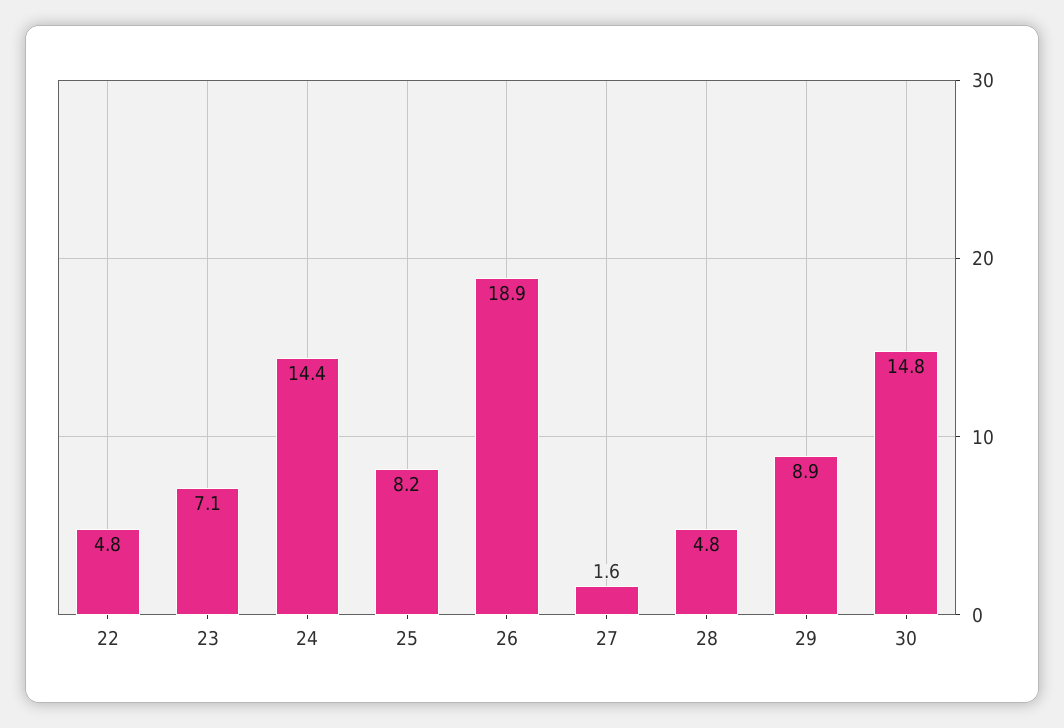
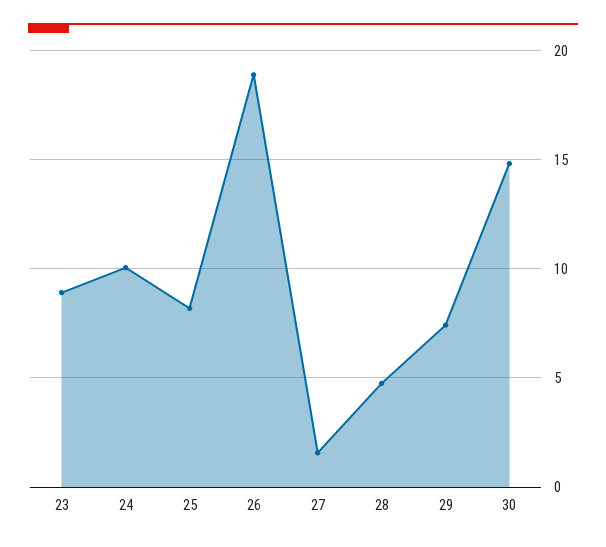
  {
-   "22": 4.8,
-   "23": 7.1,
+   "23": 9,
-   "24": 14.4,
+   "24": 10,
    "25": 8.2,
    "26": 18.9,
    "27": 1.6,
    "28": 4.8,
-   "29": 8.9,
+   "29": 7.5,
    "30": 14.8
  }

